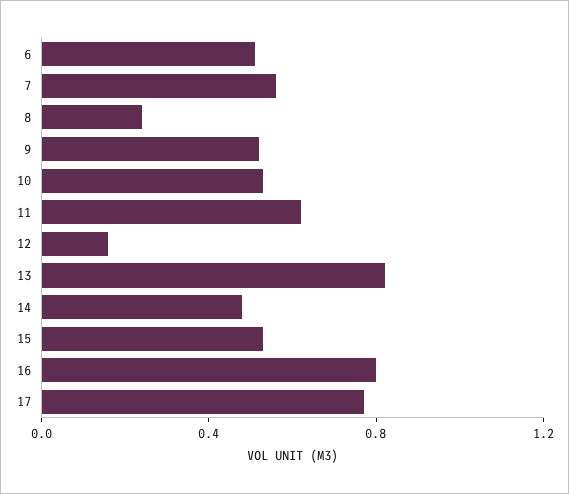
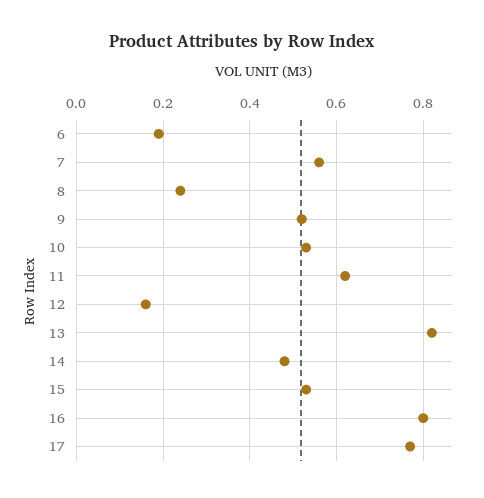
  {
-   "6": 0.5,
+   "6": 0.2,
    "7": 0.55,
    "8": 0.25,
    "9": 0.5,
    "10": 0.55,
    "11": 0.6,
    "12": 0.15,
    "13": 0.8,
    "14": 0.5,
    "15": 0.55,
    "16": 0.8,
    "17": 0.75
  }

